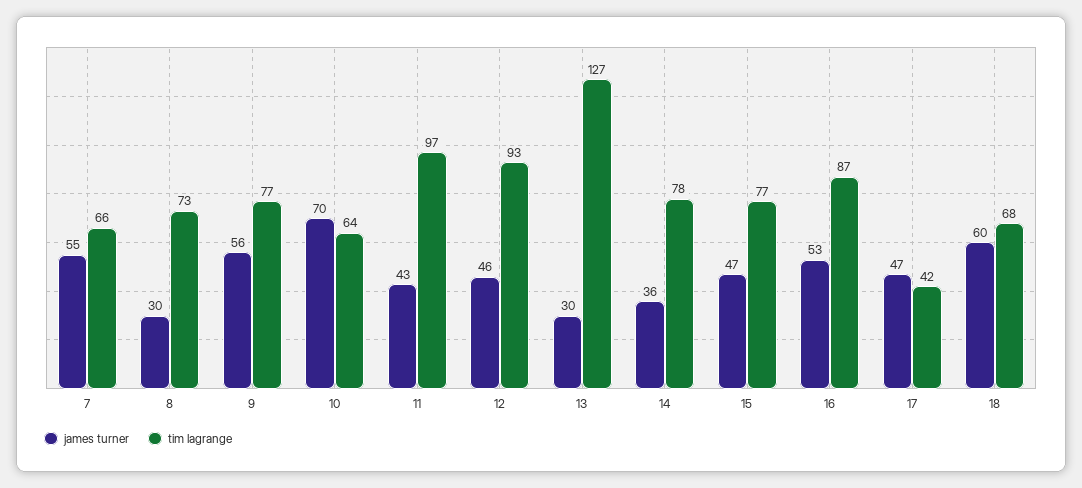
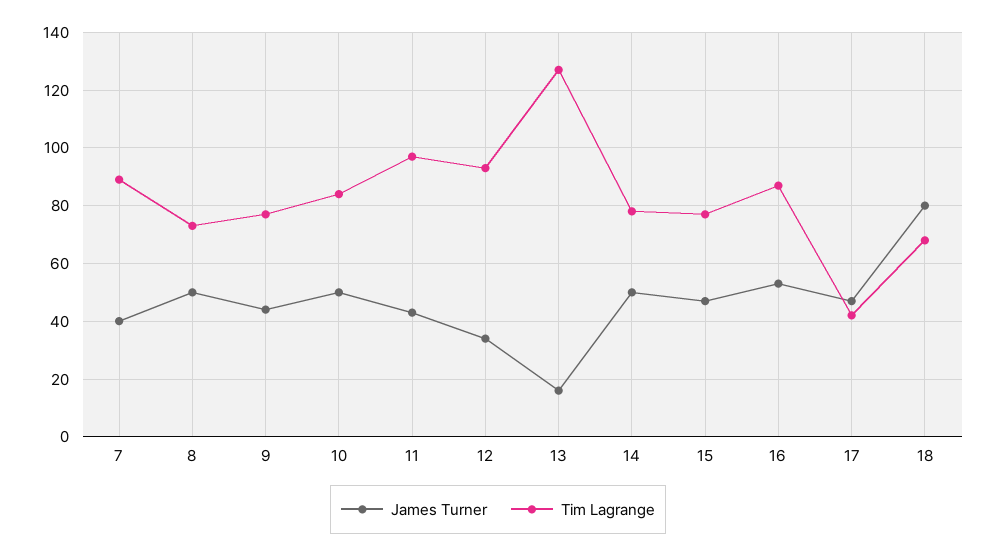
  {
    "james turner": {
-     "7": 55,
+     "7": 40,
-     "8": 30,
+     "8": 50,
-     "9": 56,
+     "9": 45,
-     "10": 70,
+     "10": 50,
      "11": 43,
-     "12": 46,
+     "12": 35,
-     "13": 30,
+     "13": 15,
-     "14": 36,
+     "14": 50,
      "15": 47,
      "16": 53,
      "17": 47,
-     "18": 60
+     "18": 80
    },
    "tim lagrange": {
-     "7": 66,
+     "7": 90,
      "8": 73,
      "9": 77,
-     "10": 64,
+     "10": 85,
      "11": 97,
      "12": 93,
      "13": 127,
      "14": 78,
      "15": 77,
      "16": 87,
      "17": 42,
      "18": 68
    }
  }

